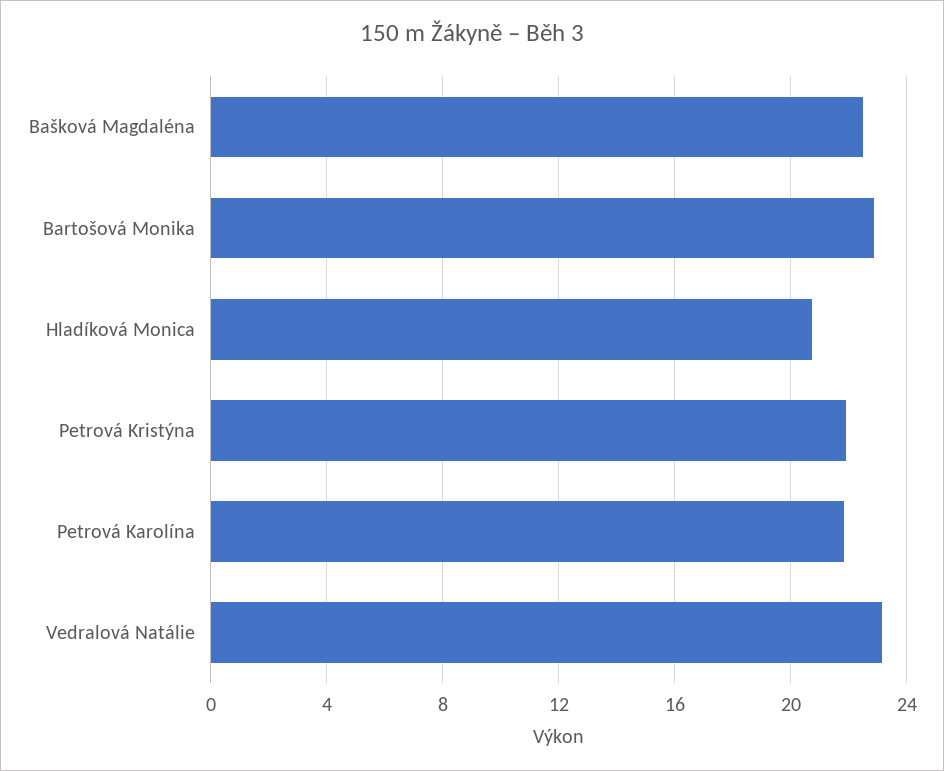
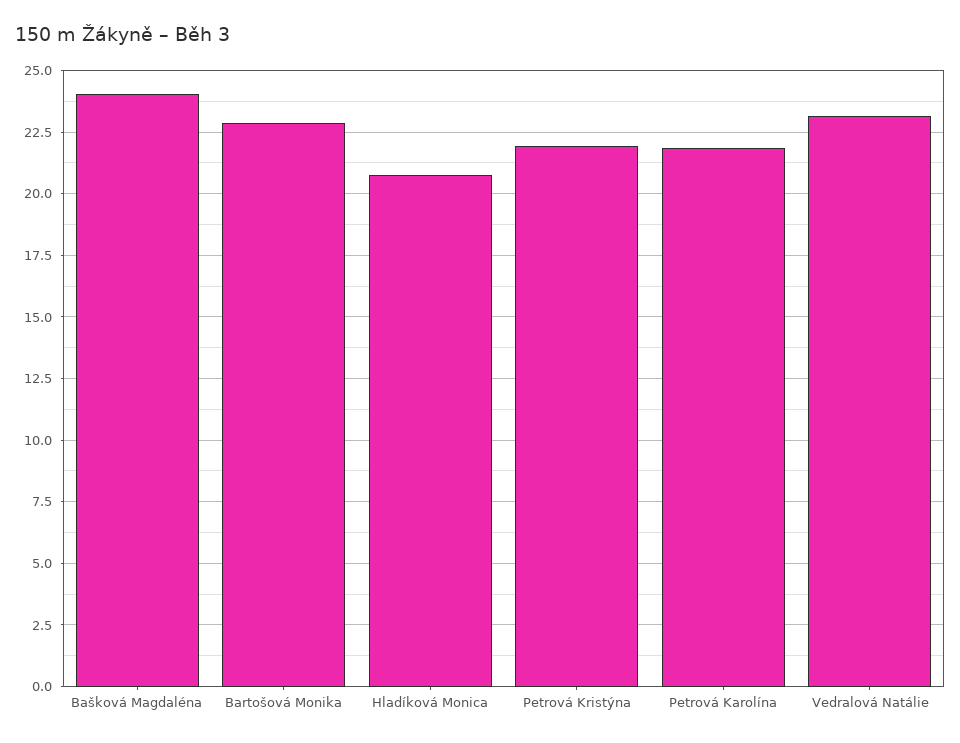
  {
-   "Bašková Magdaléna": 22.5,
+   "Bašková Magdaléna": 24,
    "Bartošová Monika": 23,
    "Hladíková Monica": 20.75,
    "Petrová Kristýna": 22,
    "Petrová Karolína": 21.75,
    "Vedralová Natálie": 23.25
  }

